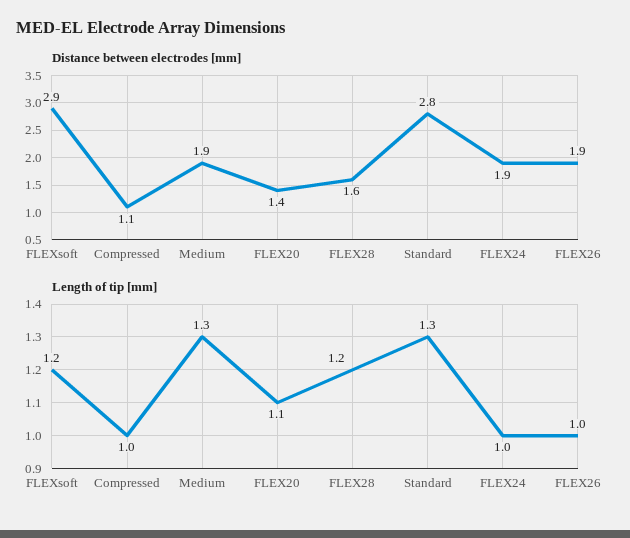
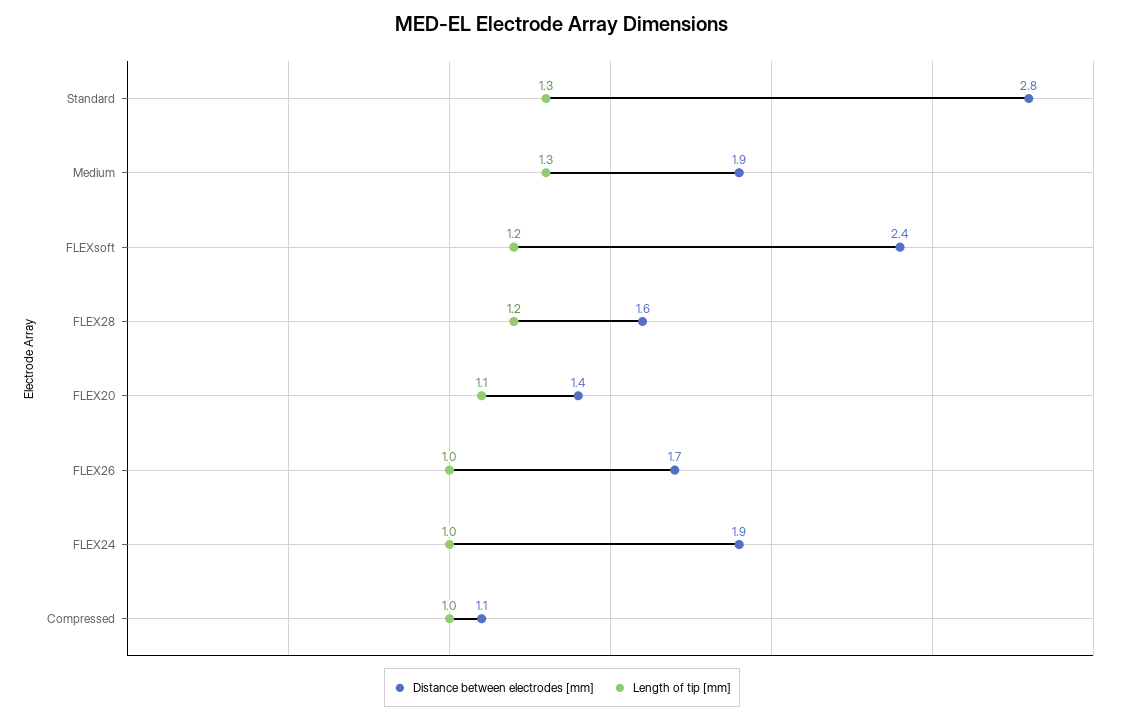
  {
    "Distance between electrodes [mm]": {
-     "FLEXsoft": 2.9,
+     "FLEXsoft": 2.4,
      "Compressed": 1.1,
      "Medium": 1.9,
      "FLEX20": 1.4,
      "FLEX28": 1.6,
      "Standard": 2.8,
      "FLEX24": 1.9,
-     "FLEX26": 1.9
+     "FLEX26": 1.7
    },
    "Length of tip [mm]": {
      "FLEXsoft": 1.2,
      "Compressed": 1,
      "Medium": 1.3,
      "FLEX20": 1.1,
      "FLEX28": 1.2,
      "Standard": 1.3,
      "FLEX24": 1,
      "FLEX26": 1
    }
  }

